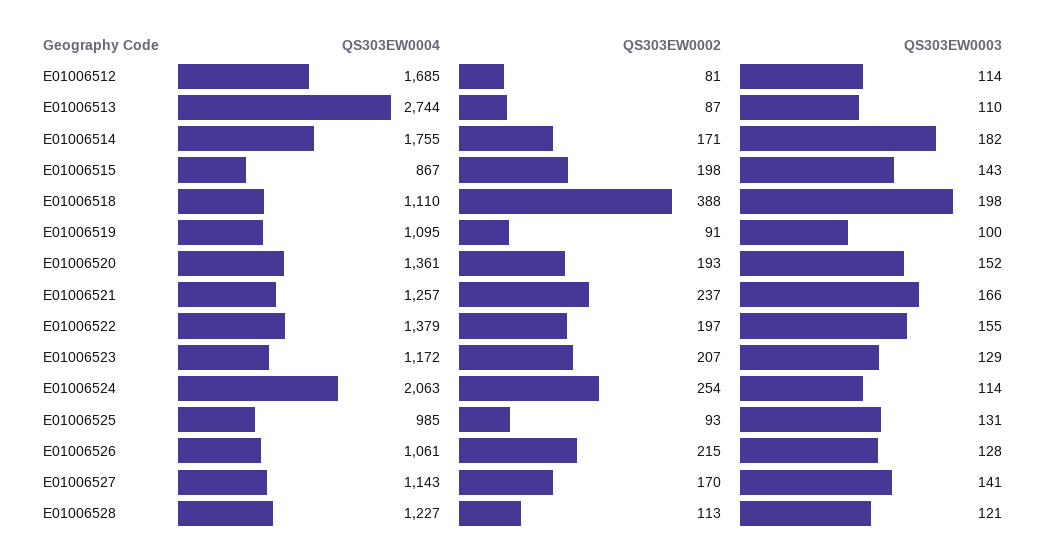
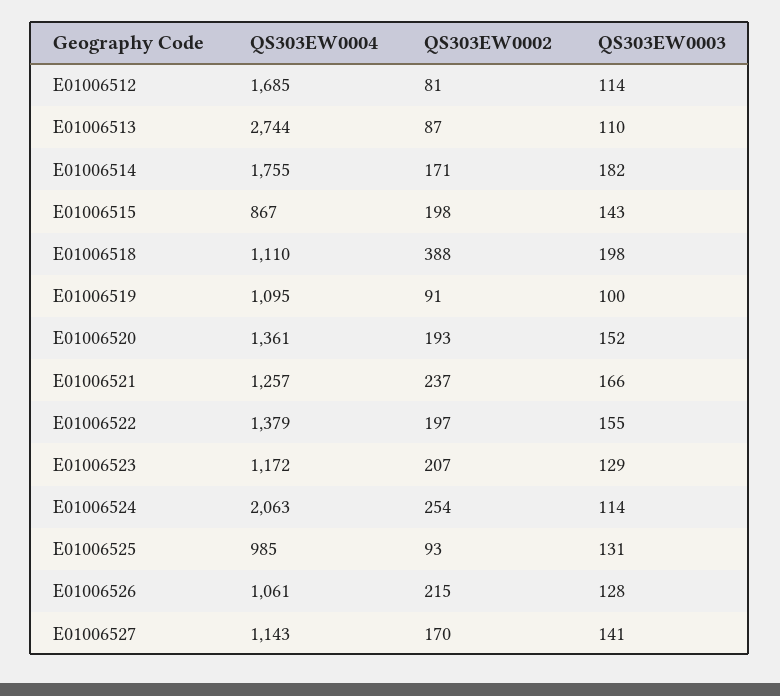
  {
    "QS303EW0004": {
      "E01006512": 1685,
      "E01006513": 2744,
      "E01006514": 1755,
      "E01006515": 867,
      "E01006518": 1110,
      "E01006519": 1095,
      "E01006520": 1361,
      "E01006521": 1257,
      "E01006522": 1379,
      "E01006523": 1172,
      "E01006524": 2063,
      "E01006525": 985,
      "E01006526": 1061,
-     "E01006527": 1143,
+     "E01006527": 1143
-     "E01006528": 1227
    },
    "QS303EW0002": {
      "E01006512": 81,
      "E01006513": 87,
      "E01006514": 171,
      "E01006515": 198,
      "E01006518": 388,
      "E01006519": 91,
      "E01006520": 193,
      "E01006521": 237,
      "E01006522": 197,
      "E01006523": 207,
      "E01006524": 254,
      "E01006525": 93,
      "E01006526": 215,
-     "E01006527": 170,
+     "E01006527": 170
-     "E01006528": 113
    },
    "QS303EW0003": {
      "E01006512": 114,
      "E01006513": 110,
      "E01006514": 182,
      "E01006515": 143,
      "E01006518": 198,
      "E01006519": 100,
      "E01006520": 152,
      "E01006521": 166,
      "E01006522": 155,
      "E01006523": 129,
      "E01006524": 114,
      "E01006525": 131,
      "E01006526": 128,
-     "E01006527": 141,
+     "E01006527": 141
-     "E01006528": 121
    }
  }

